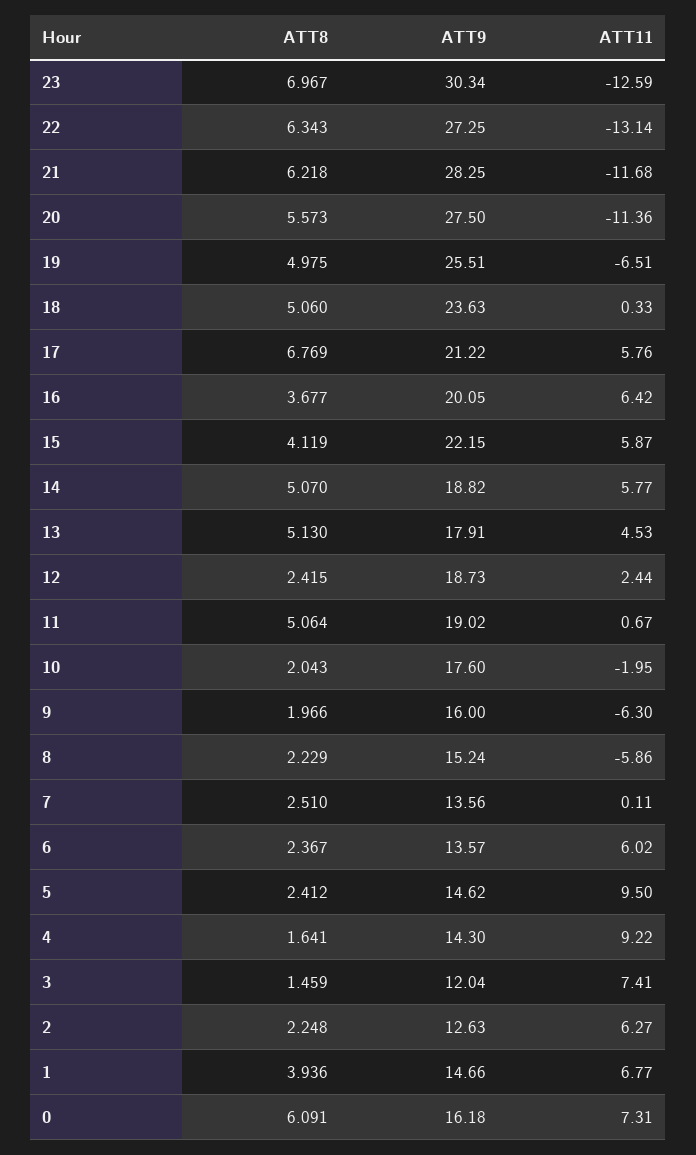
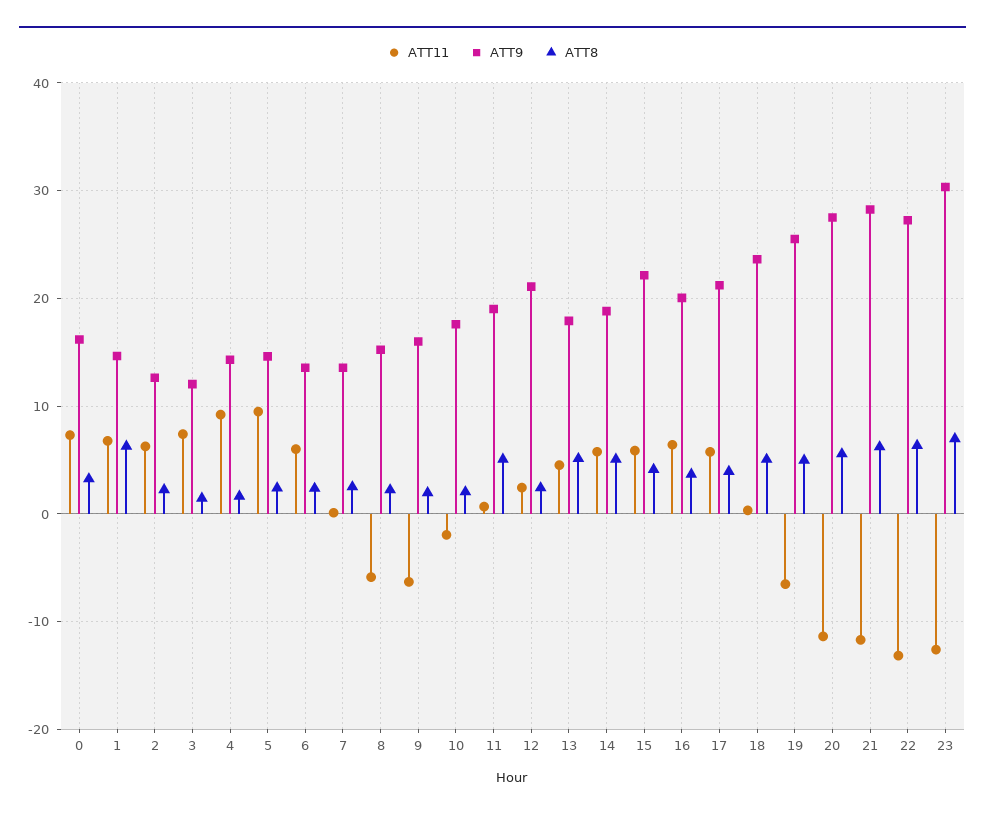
  {
    "ATT8": {
      "23": 6.967,
      "22": 6.343,
      "21": 6.218,
      "20": 5.573,
      "19": 4.975,
      "18": 5.06,
-     "17": 6.769,
+     "17": 4,
      "16": 3.677,
      "15": 4.119,
      "14": 5.07,
      "13": 5.13,
      "12": 2.415,
      "11": 5.064,
      "10": 2.043,
      "9": 1.966,
      "8": 2.229,
      "7": 2.51,
      "6": 2.367,
      "5": 2.412,
      "4": 1.641,
      "3": 1.459,
      "2": 2.248,
-     "1": 3.936,
+     "1": 6,
-     "0": 6.091
+     "0": 3
    },
    "ATT9": {
      "23": 30.34,
      "22": 27.25,
      "21": 28.25,
      "20": 27.5,
      "19": 25.51,
      "18": 23.63,
      "17": 21.22,
      "16": 20.05,
      "15": 22.15,
      "14": 18.82,
      "13": 17.91,
-     "12": 18.73,
+     "12": 21,
      "11": 19.02,
      "10": 17.6,
      "9": 16,
      "8": 15.24,
      "7": 13.56,
      "6": 13.57,
      "5": 14.62,
      "4": 14.3,
      "3": 12.04,
      "2": 12.63,
      "1": 14.66,
      "0": 16.18
    },
    "ATT11": {
      "23": -12.59,
      "22": -13.14,
      "21": -11.68,
      "20": -11.36,
      "19": -6.51,
      "18": 0.33,
      "17": 5.76,
      "16": 6.42,
      "15": 5.87,
      "14": 5.77,
      "13": 4.53,
      "12": 2.44,
      "11": 0.67,
      "10": -1.95,
      "9": -6.3,
      "8": -5.86,
      "7": 0.11,
      "6": 6.02,
      "5": 9.5,
      "4": 9.22,
      "3": 7.41,
      "2": 6.27,
      "1": 6.77,
      "0": 7.31
    }
  }

